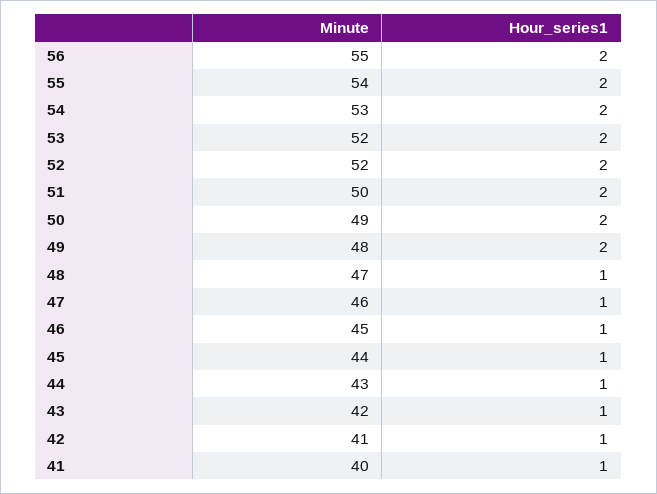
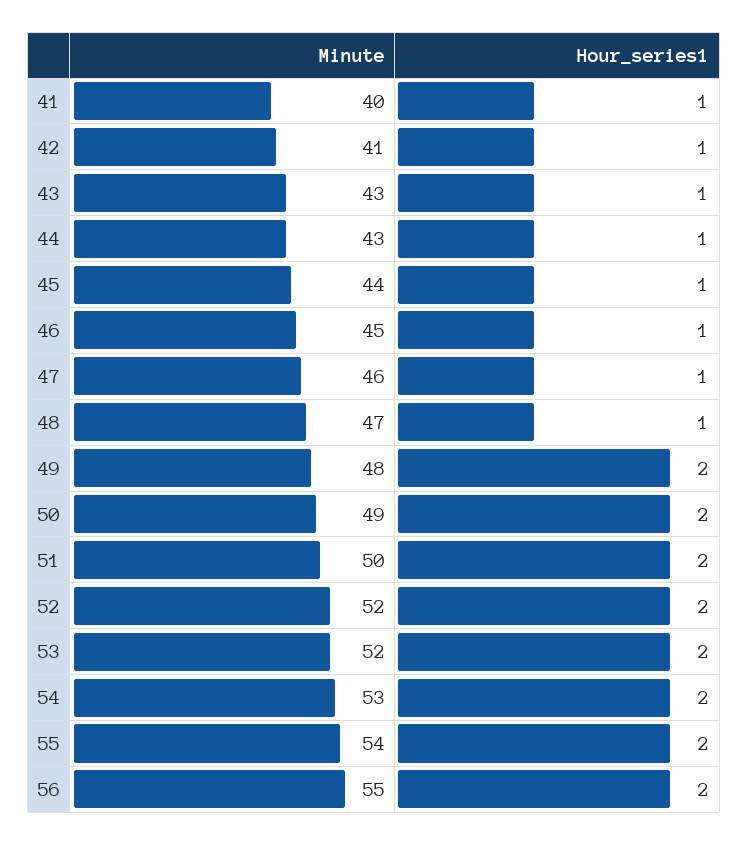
  {
    "Minute": {
      "56": 55,
      "55": 54,
      "54": 53,
      "53": 52,
      "52": 52,
      "51": 50,
      "50": 49,
      "49": 48,
      "48": 47,
      "47": 46,
      "46": 45,
      "45": 44,
      "44": 43,
-     "43": 42,
+     "43": 43,
      "42": 41,
      "41": 40
    },
    "Hour_series1": {
      "56": 2,
      "55": 2,
      "54": 2,
      "53": 2,
      "52": 2,
      "51": 2,
      "50": 2,
      "49": 2,
      "48": 1,
      "47": 1,
      "46": 1,
      "45": 1,
      "44": 1,
      "43": 1,
      "42": 1,
      "41": 1
    }
  }

